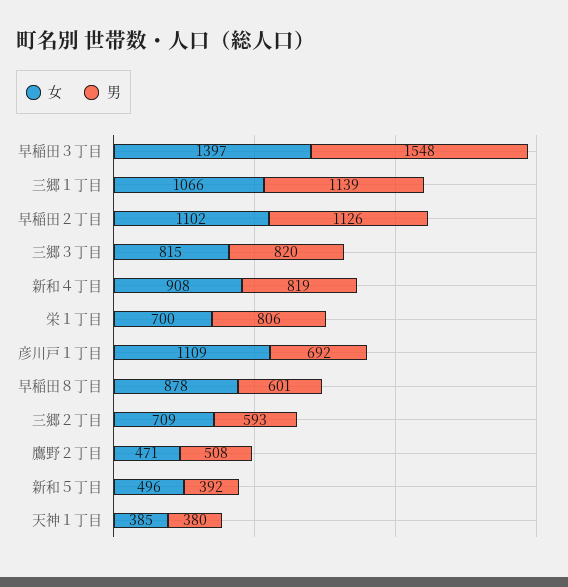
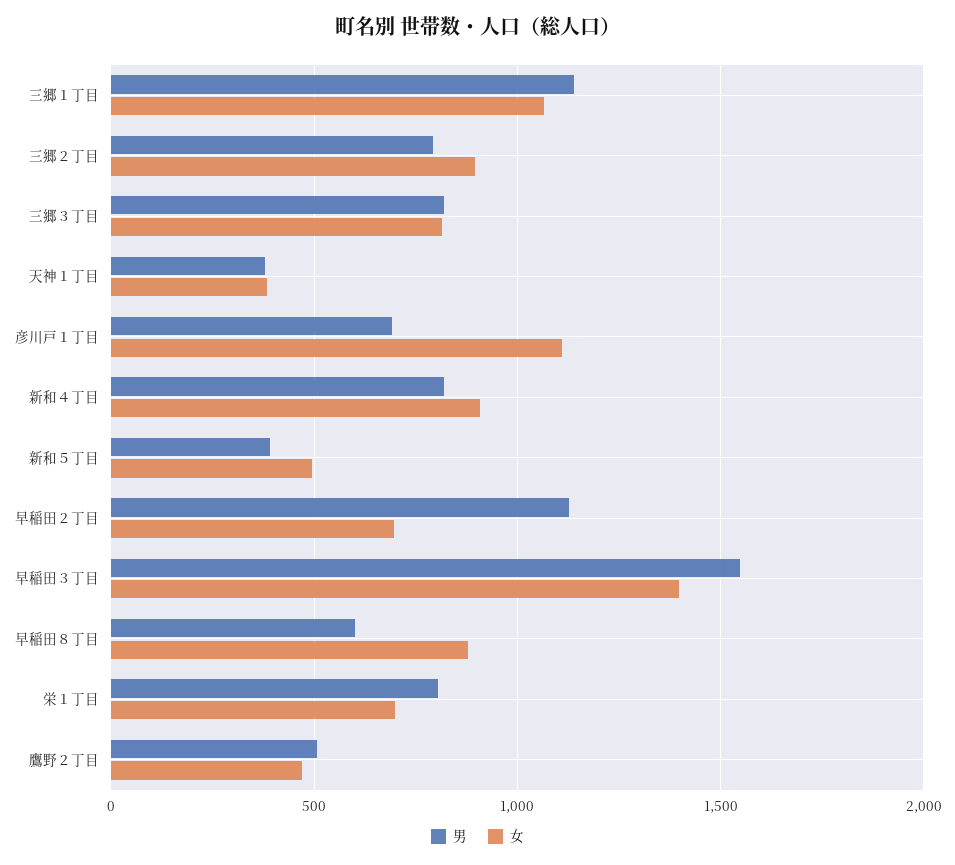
  {
    "女": {
      "早稲田３丁目": 1397,
      "三郷１丁目": 1066,
-     "早稲田２丁目": 1102,
+     "早稲田２丁目": 700,
      "三郷３丁目": 815,
      "新和４丁目": 908,
      "栄１丁目": 700,
      "彦川戸１丁目": 1109,
      "早稲田８丁目": 878,
-     "三郷２丁目": 709,
+     "三郷２丁目": 900,
      "鷹野２丁目": 471,
      "新和５丁目": 496,
      "天神１丁目": 385
    },
    "男": {
      "早稲田３丁目": 1548,
      "三郷１丁目": 1139,
      "早稲田２丁目": 1126,
      "三郷３丁目": 820,
      "新和４丁目": 819,
      "栄１丁目": 806,
      "彦川戸１丁目": 692,
      "早稲田８丁目": 601,
-     "三郷２丁目": 593,
+     "三郷２丁目": 800,
      "鷹野２丁目": 508,
      "新和５丁目": 392,
      "天神１丁目": 380
    }
  }

